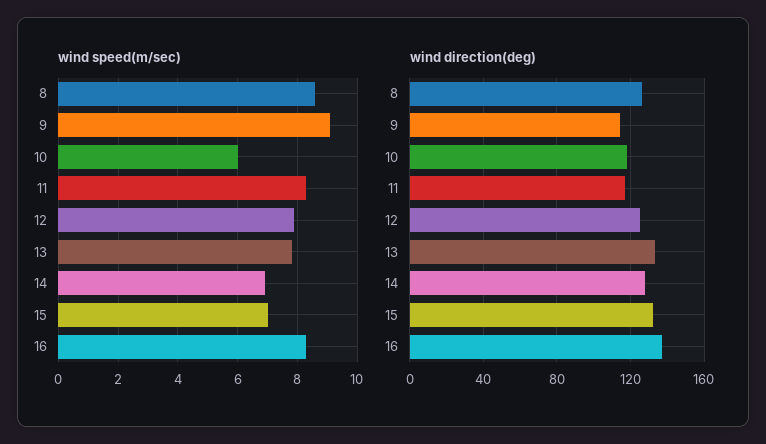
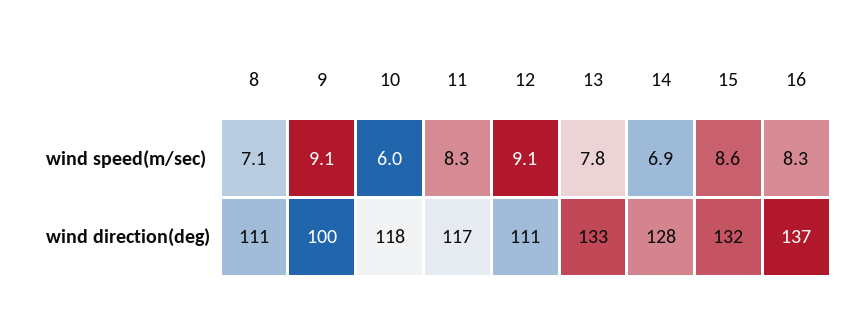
  {
    "wind speed(m/sec)": {
-     "8": 8.5,
+     "8": 7.1,
      "9": 9.1,
      "10": 6,
      "11": 8.3,
-     "12": 8,
+     "12": 9.1,
      "13": 7.8,
      "14": 6.9,
-     "15": 7,
+     "15": 8.6,
      "16": 8.3
    },
    "wind direction(deg)": {
-     "8": 125,
+     "8": 111,
-     "9": 115,
+     "9": 100,
      "10": 118,
      "11": 117,
-     "12": 125,
+     "12": 111,
      "13": 133,
      "14": 128,
      "15": 132,
      "16": 137
    }
  }

